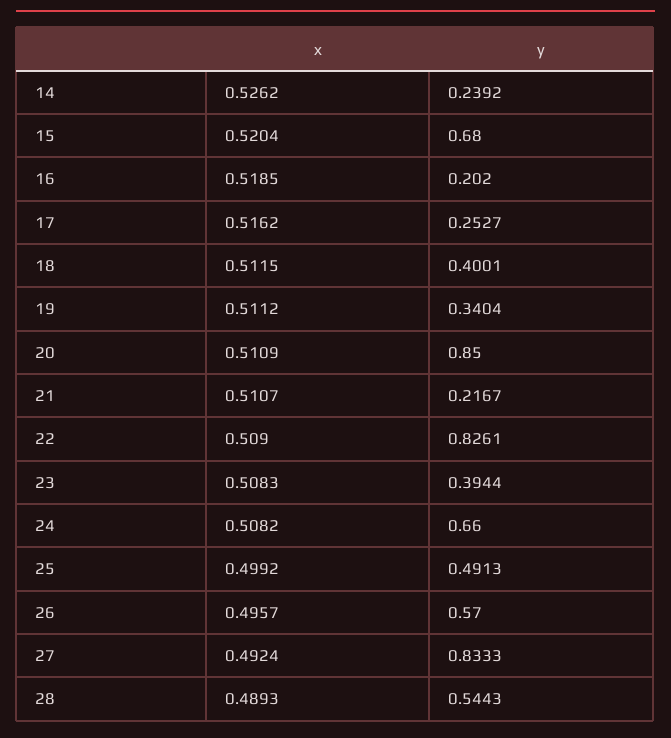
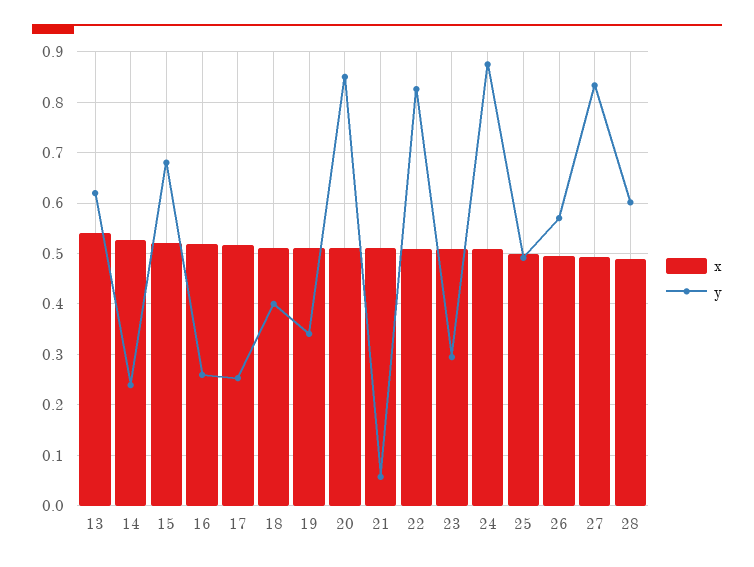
  {
    "x": {
      "14": 0.5262,
      "15": 0.5204,
      "16": 0.5185,
      "17": 0.5162,
      "18": 0.5115,
      "19": 0.5112,
      "20": 0.5109,
      "21": 0.5107,
      "22": 0.509,
      "23": 0.5083,
      "24": 0.5082,
      "25": 0.4992,
      "26": 0.4957,
      "27": 0.4924,
-     "28": 0.4893
+     "28": 0.4893,
+     "13": 0.54
    },
    "y": {
      "14": 0.2392,
      "15": 0.68,
-     "16": 0.202,
+     "16": 0.26,
      "17": 0.2527,
      "18": 0.4001,
      "19": 0.3404,
      "20": 0.85,
-     "21": 0.2167,
+     "21": 0.06,
      "22": 0.8261,
-     "23": 0.3944,
+     "23": 0.3,
-     "24": 0.66,
+     "24": 0.88,
      "25": 0.4913,
      "26": 0.57,
      "27": 0.8333,
-     "28": 0.5443
+     "28": 0.6,
+     "13": 0.62
    }
  }

